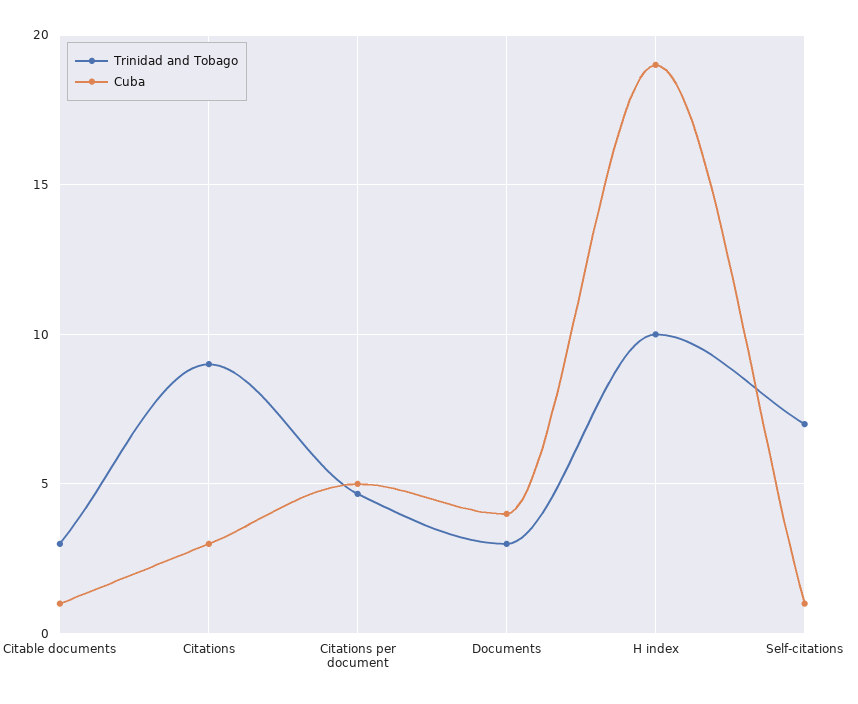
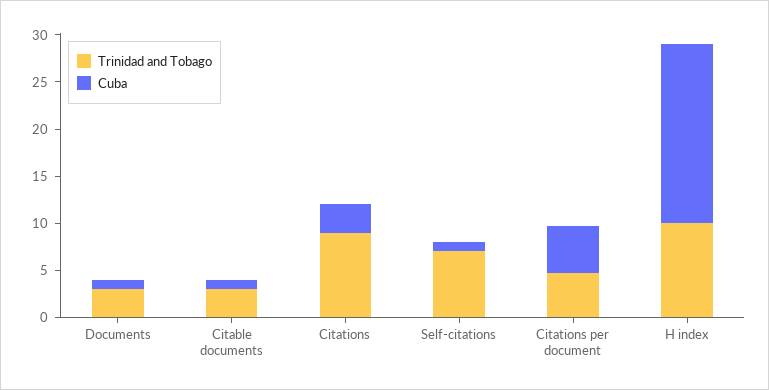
  {
    "Trinidad and Tobago": {
      "Citable documents": 3,
      "Citations": 9,
      "Citations per document": 4.5,
      "Documents": 3,
      "H index": 10,
      "Self-citations": 7
    },
    "Cuba": {
      "Citable documents": 1,
      "Citations": 3,
      "Citations per document": 5,
-     "Documents": 4,
+     "Documents": 1,
      "H index": 19,
      "Self-citations": 1
    }
  }

